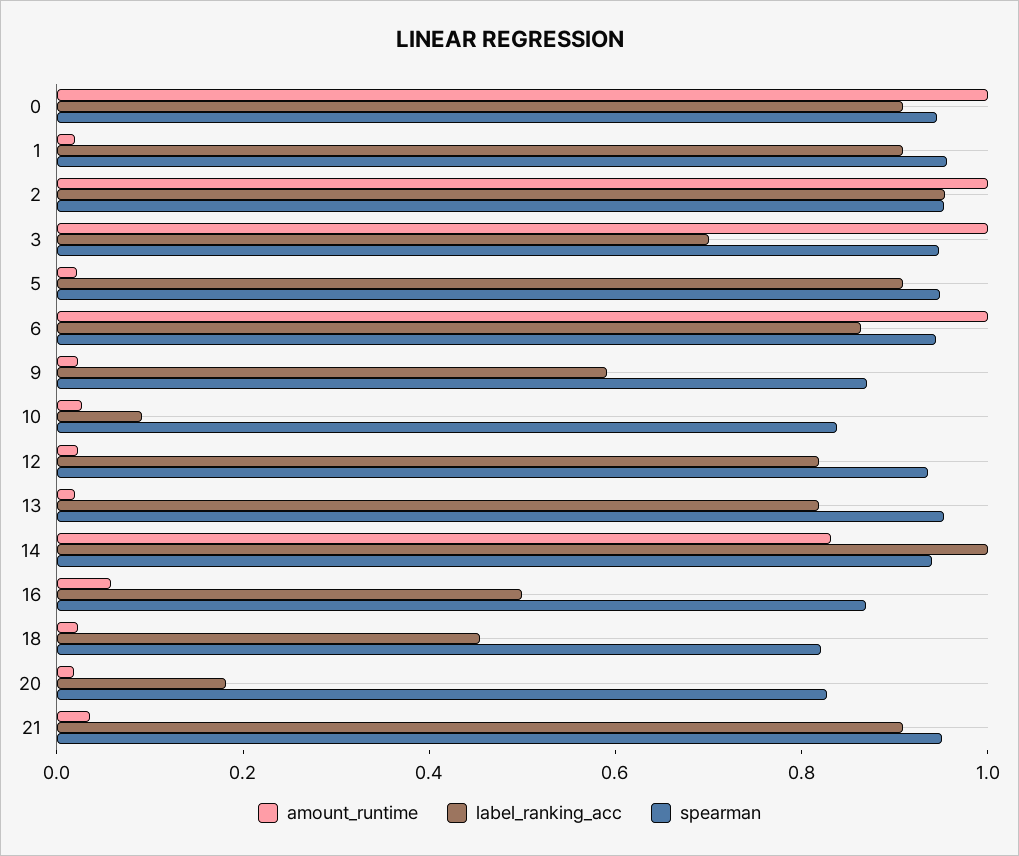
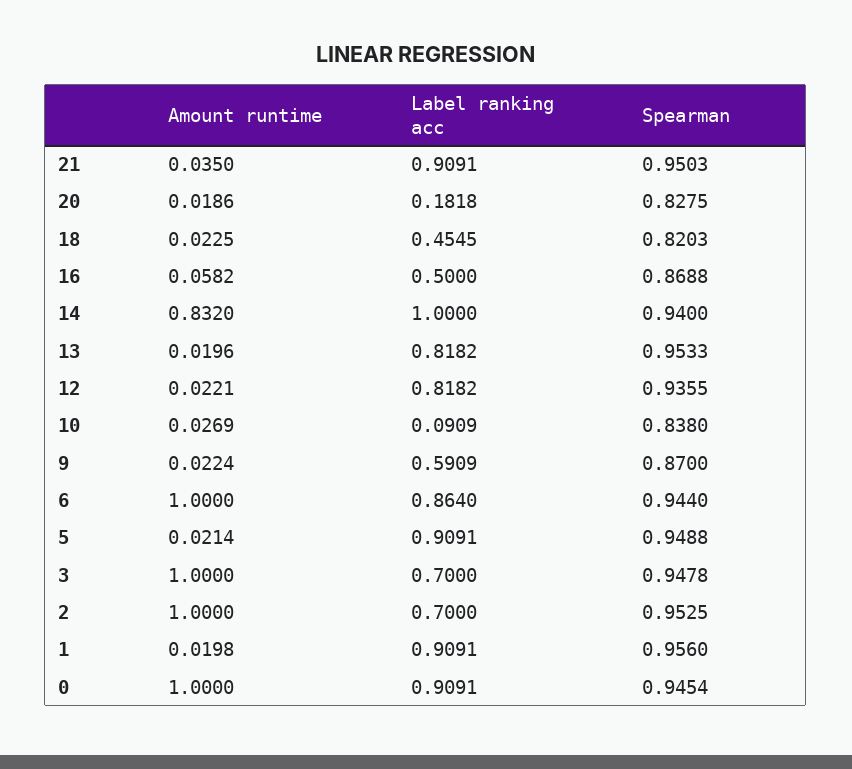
  {
    "amount_runtime": {
      "0": 1,
      "1": 0.0198,
      "2": 1,
      "3": 1,
      "5": 0.0214,
      "6": 1,
      "9": 0.0224,
      "10": 0.0269,
      "12": 0.0221,
      "13": 0.0196,
      "14": 0.832,
      "16": 0.0582,
      "18": 0.0225,
      "20": 0.0186,
      "21": 0.035
    },
    "label_ranking_acc": {
      "0": 0.9091,
      "1": 0.9091,
-     "2": 0.95,
+     "2": 0.7,
      "3": 0.7,
      "5": 0.9091,
      "6": 0.864,
      "9": 0.5909,
      "10": 0.0909,
      "12": 0.8182,
      "13": 0.8182,
      "14": 1,
      "16": 0.5,
      "18": 0.4545,
      "20": 0.1818,
      "21": 0.9091
    },
    "spearman": {
      "0": 0.9454,
      "1": 0.956,
      "2": 0.9525,
      "3": 0.9478,
      "5": 0.9488,
      "6": 0.944,
      "9": 0.87,
      "10": 0.838,
      "12": 0.9355,
      "13": 0.9533,
      "14": 0.94,
      "16": 0.8688,
      "18": 0.8203,
      "20": 0.8275,
      "21": 0.9503
    }
  }

